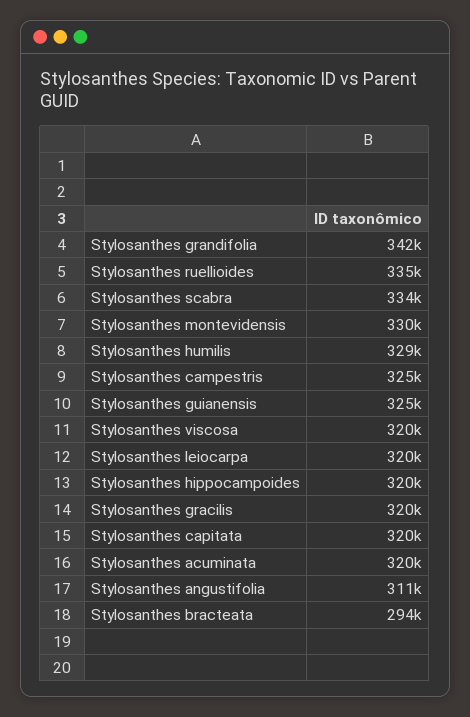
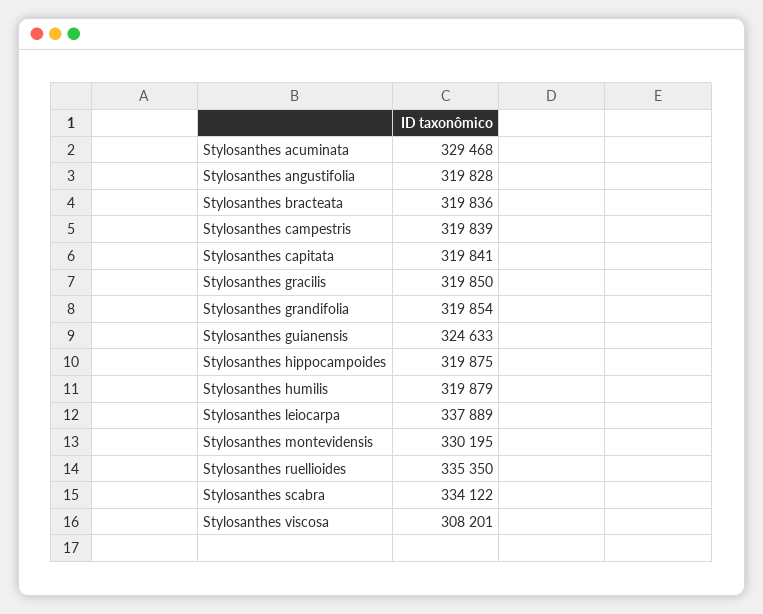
  {
-   "Stylosanthes grandifolia": 342000,
+   "Stylosanthes grandifolia": 319854,
    "Stylosanthes ruellioides": 335350,
    "Stylosanthes scabra": 334122,
    "Stylosanthes montevidensis": 330195,
-   "Stylosanthes humilis": 329000,
+   "Stylosanthes humilis": 319879,
-   "Stylosanthes campestris": 325000,
+   "Stylosanthes campestris": 319839,
    "Stylosanthes guianensis": 324633,
-   "Stylosanthes viscosa": 320000,
+   "Stylosanthes viscosa": 308201,
-   "Stylosanthes leiocarpa": 320000,
+   "Stylosanthes leiocarpa": 337889,
    "Stylosanthes hippocampoides": 319875,
    "Stylosanthes gracilis": 319850,
    "Stylosanthes capitata": 319841,
-   "Stylosanthes acuminata": 320000,
+   "Stylosanthes acuminata": 329468,
-   "Stylosanthes angustifolia": 311000,
+   "Stylosanthes angustifolia": 319828,
-   "Stylosanthes bracteata": 294000
+   "Stylosanthes bracteata": 319836
  }

